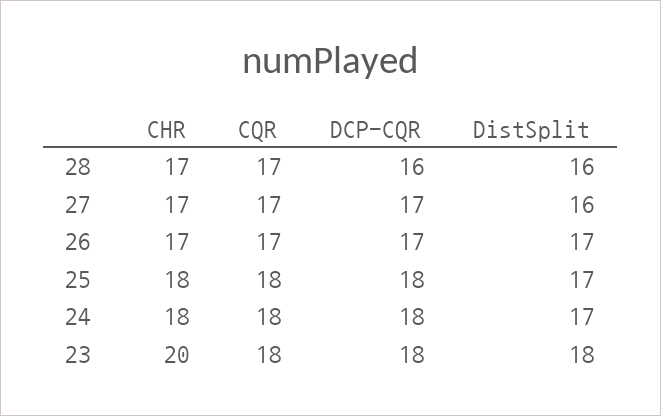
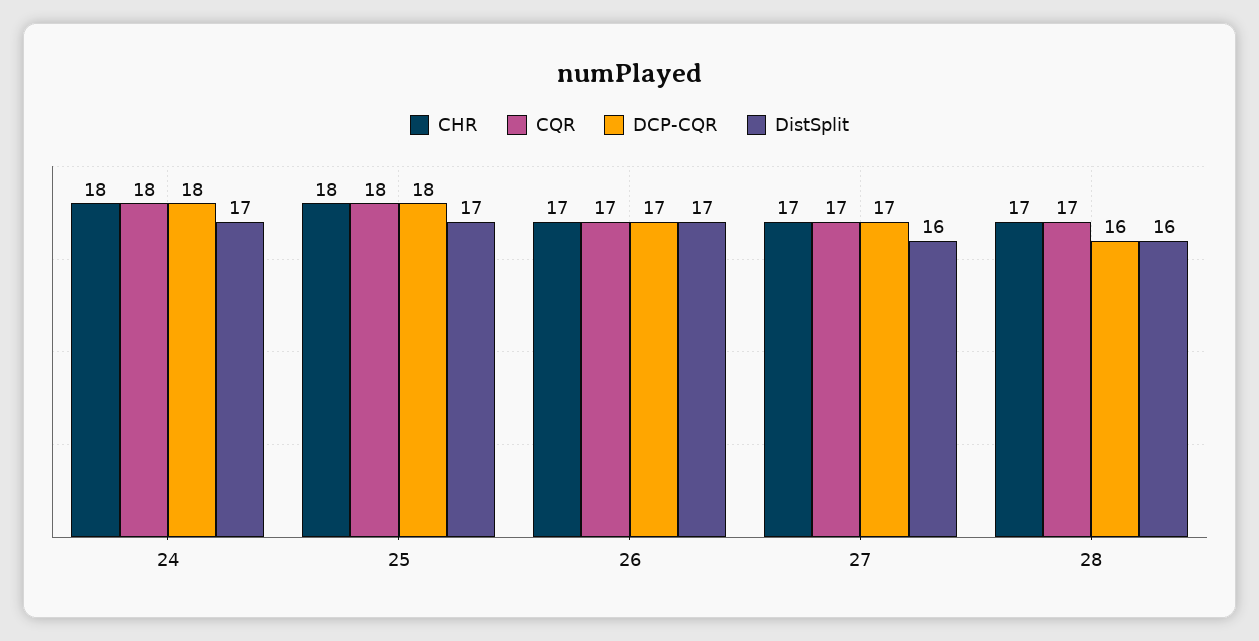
  {
    "CHR": {
      "28": 17,
      "27": 17,
      "26": 17,
      "25": 18,
-     "24": 18,
+     "24": 18
-     "23": 20
    },
    "CQR": {
      "28": 17,
      "27": 17,
      "26": 17,
      "25": 18,
-     "24": 18,
+     "24": 18
-     "23": 18
    },
    "DCP-CQR": {
      "28": 16,
      "27": 17,
      "26": 17,
      "25": 18,
-     "24": 18,
+     "24": 18
-     "23": 18
    },
    "DistSplit": {
      "28": 16,
      "27": 16,
      "26": 17,
      "25": 17,
-     "24": 17,
+     "24": 17
-     "23": 18
    }
  }

